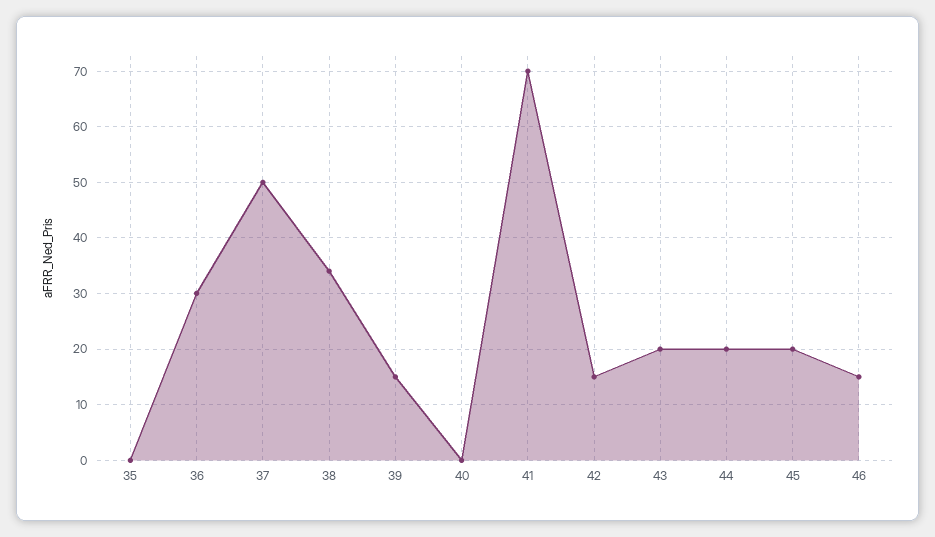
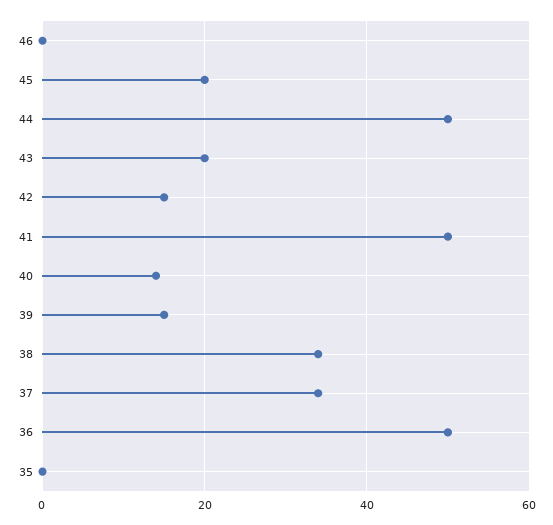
  {
    "35": 0,
-   "36": 30,
+   "36": 50,
-   "37": 50,
+   "37": 35,
    "38": 35,
    "39": 15,
-   "40": 0,
+   "40": 15,
-   "41": 70,
+   "41": 50,
    "42": 15,
    "43": 20,
-   "44": 20,
+   "44": 50,
    "45": 20,
-   "46": 15
+   "46": 0
  }

